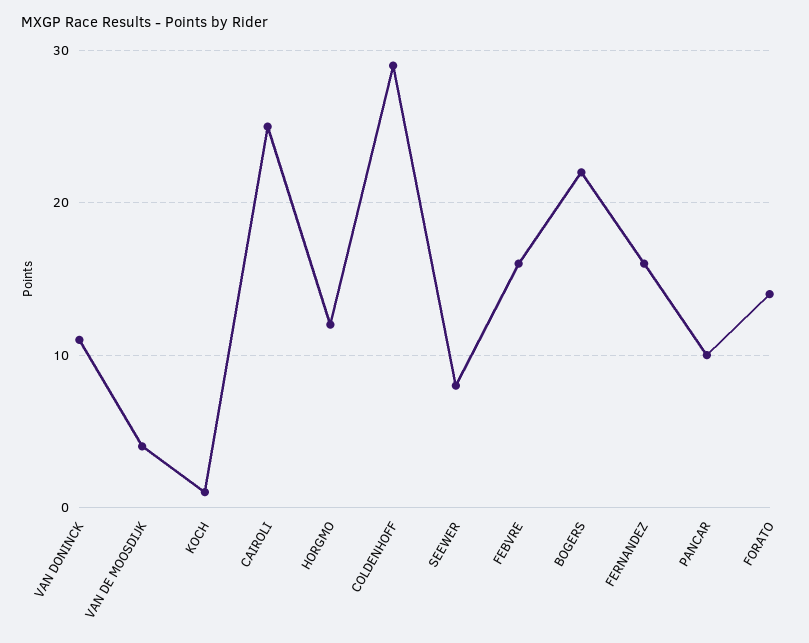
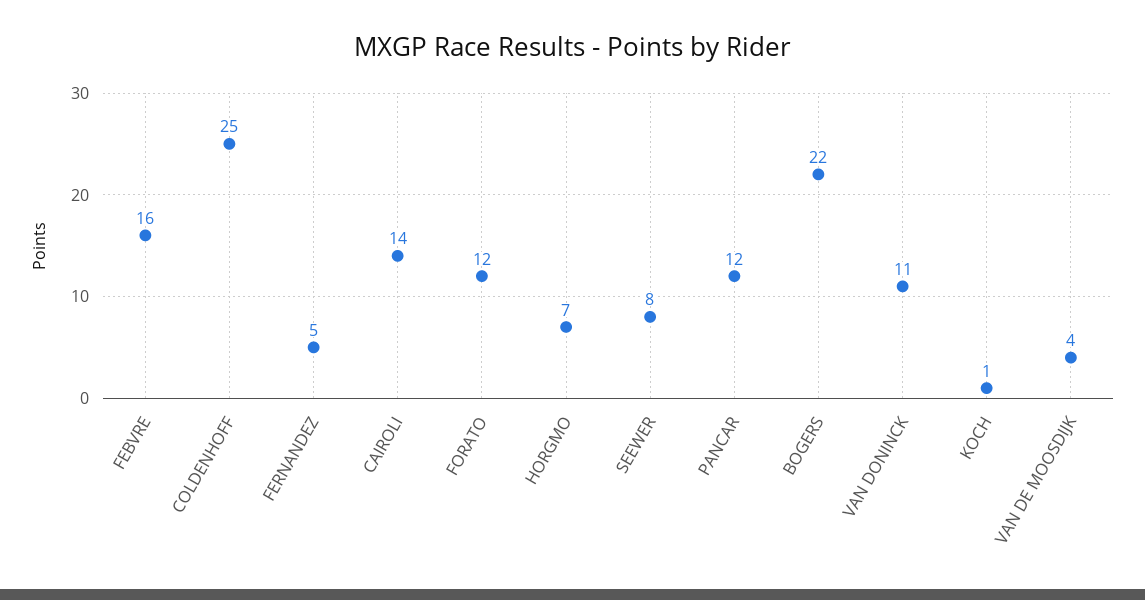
  {
    "VAN DONINCK": 11,
    "VAN DE MOOSDIJK": 4,
    "KOCH": 1,
-   "CAIROLI": 25,
+   "CAIROLI": 14,
-   "HORGMO": 12,
+   "HORGMO": 7,
-   "COLDENHOFF": 29,
+   "COLDENHOFF": 25,
    "SEEWER": 8,
    "FEBVRE": 16,
    "BOGERS": 22,
-   "FERNANDEZ": 16,
+   "FERNANDEZ": 5,
-   "PANCAR": 10,
+   "PANCAR": 12,
-   "FORATO": 14
+   "FORATO": 12
  }

